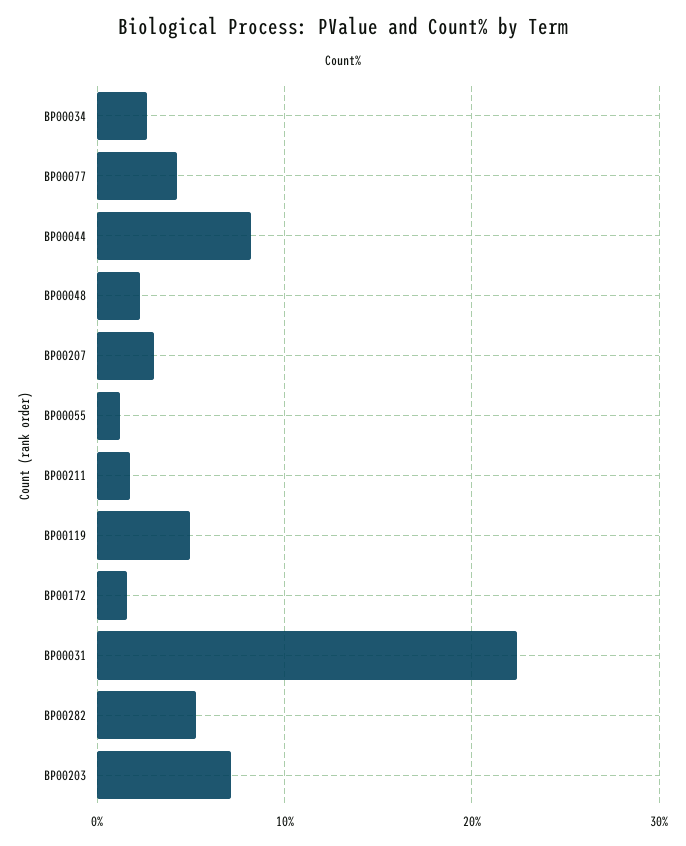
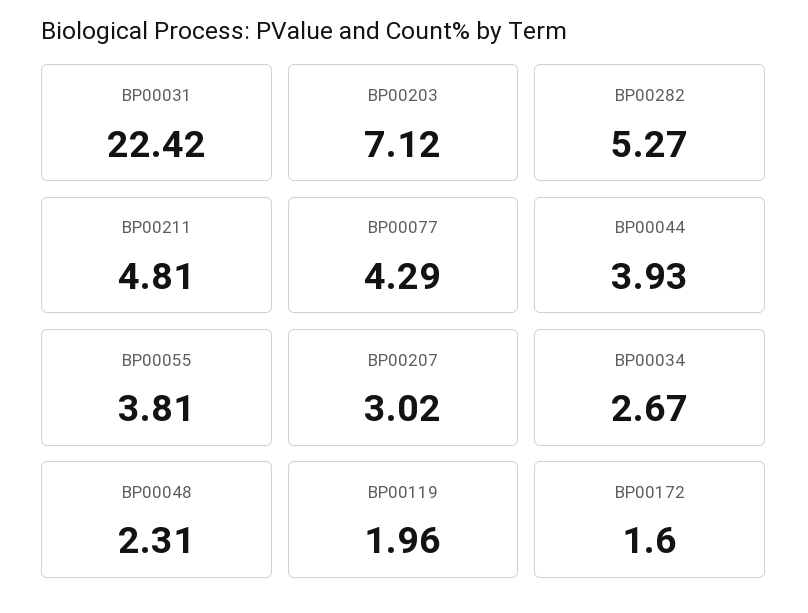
  {
    "BP00034": 2.67,
    "BP00077": 4.29,
-   "BP00044": 8,
+   "BP00044": 3.93,
    "BP00048": 2.31,
    "BP00207": 3.02,
-   "BP00055": 1,
+   "BP00055": 3.81,
-   "BP00211": 2,
+   "BP00211": 4.81,
-   "BP00119": 5,
+   "BP00119": 1.96,
    "BP00172": 1.6,
    "BP00031": 22.42,
    "BP00282": 5.27,
    "BP00203": 7.12
  }

